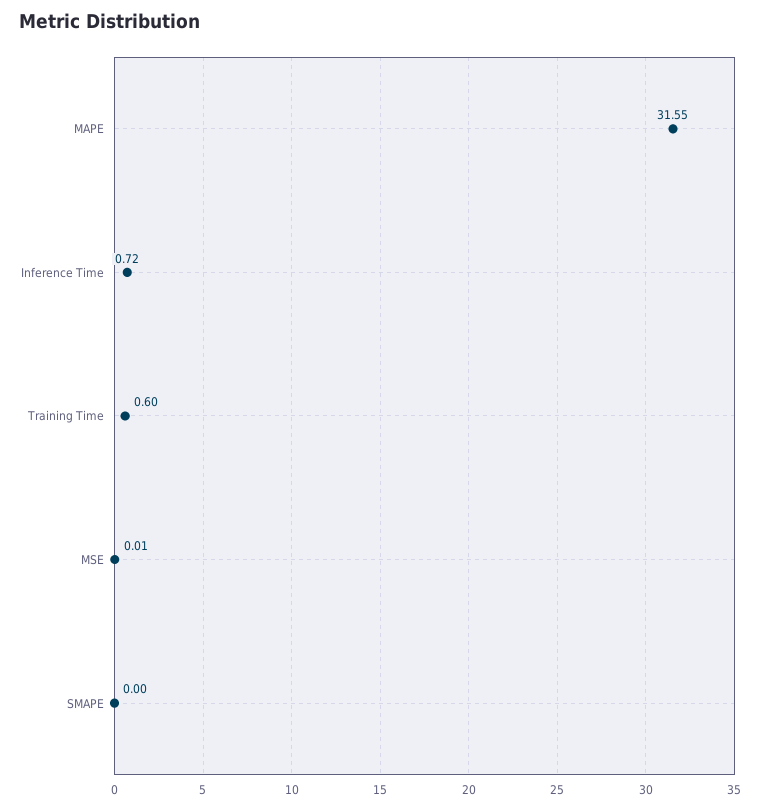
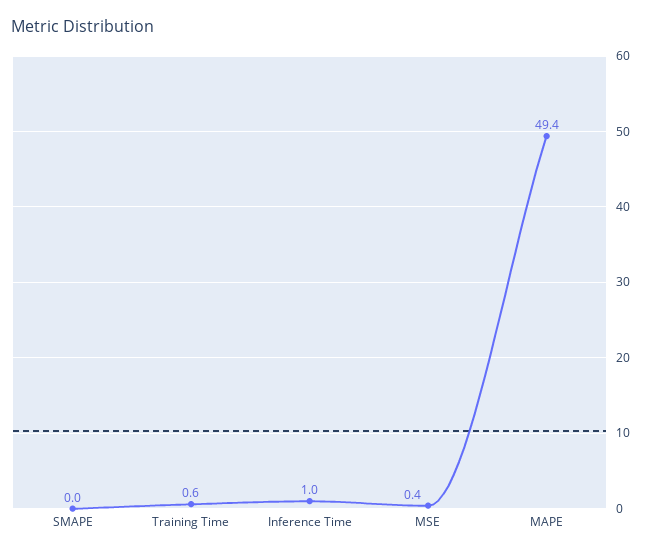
  {
-   "MAPE": 31.55,
+   "MAPE": 49.4,
-   "Inference Time": 0.72,
+   "Inference Time": 1,
    "Training Time": 0.6,
-   "MSE": 0.01,
+   "MSE": 0.4,
    "SMAPE": 0
  }

